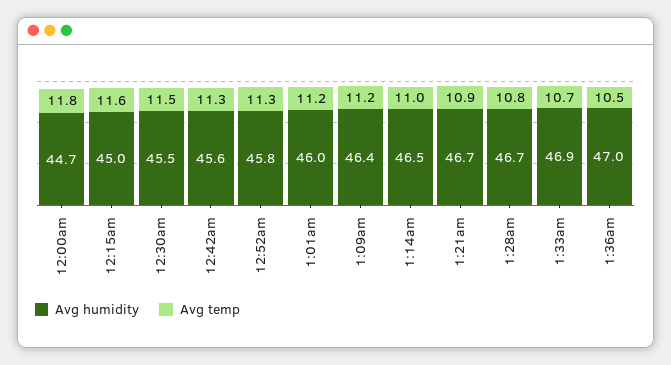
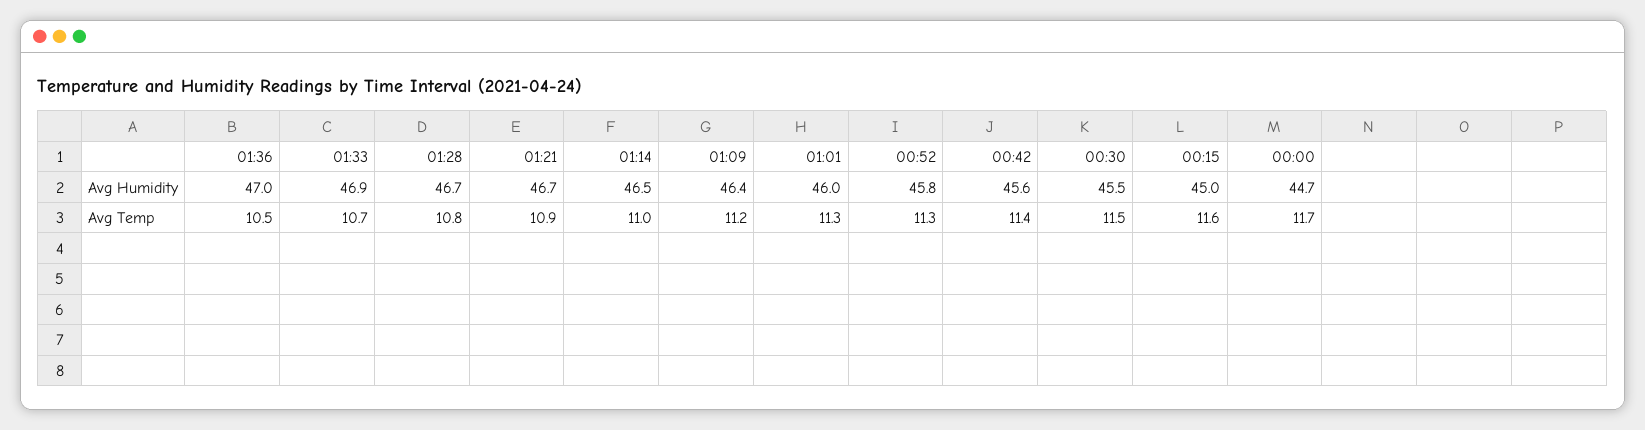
  {
    "Avg humidity": {
      "12:00am": 44.7,
      "12:15am": 45,
      "12:30am": 45.5,
      "12:42am": 45.6,
      "12:52am": 45.8,
      "1:01am": 46,
      "1:09am": 46.4,
      "1:14am": 46.5,
      "1:21am": 46.7,
      "1:28am": 46.7,
      "1:33am": 46.9,
      "1:36am": 47
    },
    "Avg temp": {
-     "12:00am": 11.8,
+     "12:00am": 11.7,
      "12:15am": 11.6,
      "12:30am": 11.5,
-     "12:42am": 11.3,
+     "12:42am": 11.4,
      "12:52am": 11.3,
-     "1:01am": 11.2,
+     "1:01am": 11.3,
      "1:09am": 11.2,
      "1:14am": 11,
      "1:21am": 10.9,
      "1:28am": 10.8,
      "1:33am": 10.7,
      "1:36am": 10.5
    }
  }

